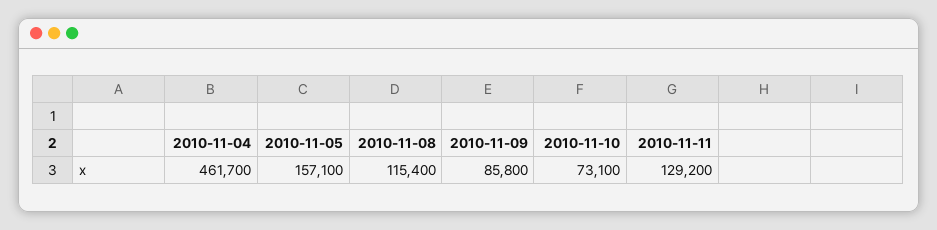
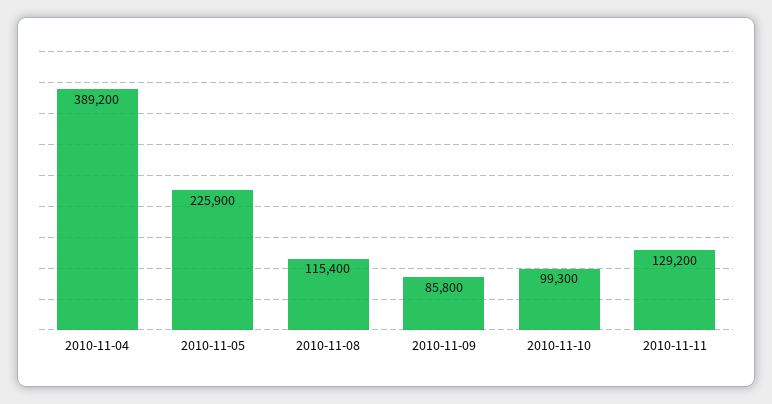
  {
-   "2010-11-04": 461700,
+   "2010-11-04": 389200,
-   "2010-11-05": 157100,
+   "2010-11-05": 225900,
    "2010-11-08": 115400,
    "2010-11-09": 85800,
-   "2010-11-10": 73100,
+   "2010-11-10": 99300,
    "2010-11-11": 129200
  }

